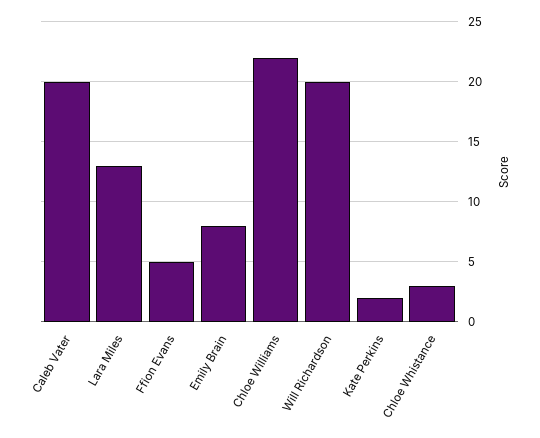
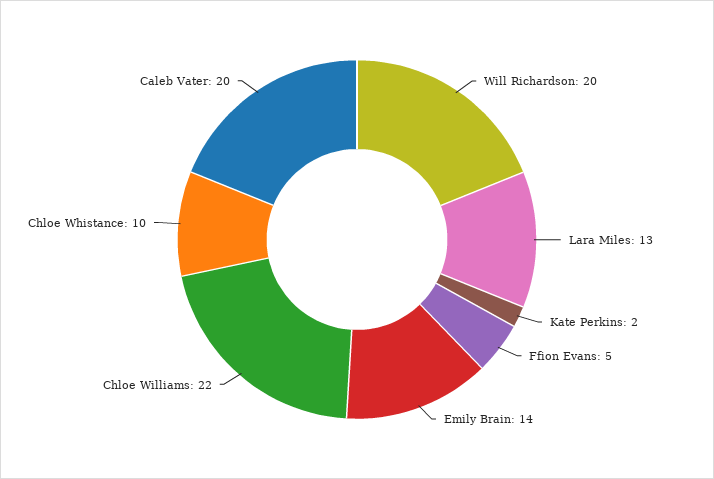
  {
    "Caleb Vater": 20,
    "Lara Miles": 13,
    "Ffion Evans": 5,
-   "Emily Brain": 8,
+   "Emily Brain": 14,
    "Chloe Williams": 22,
    "Will Richardson": 20,
    "Kate Perkins": 2,
-   "Chloe Whistance": 3
+   "Chloe Whistance": 10
  }

